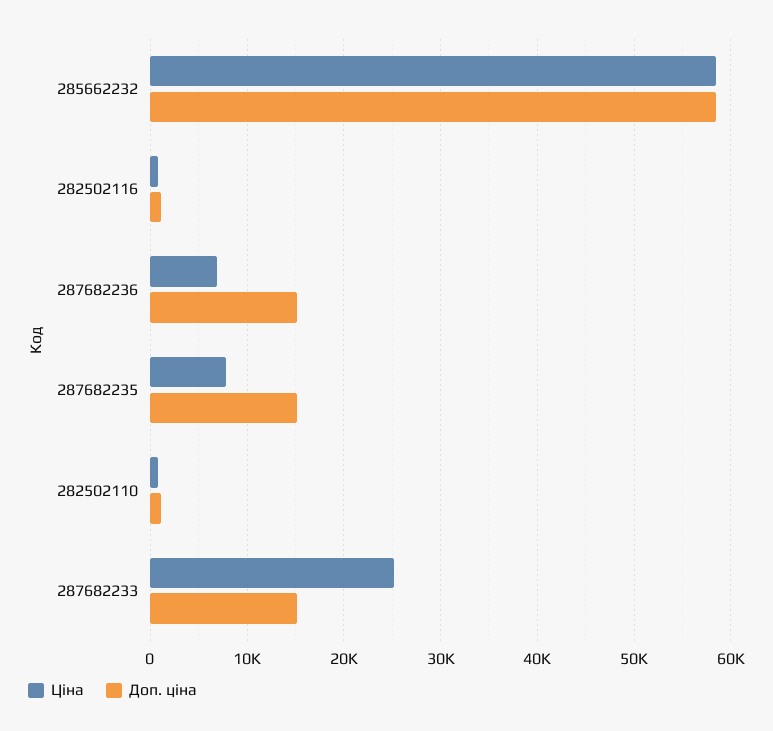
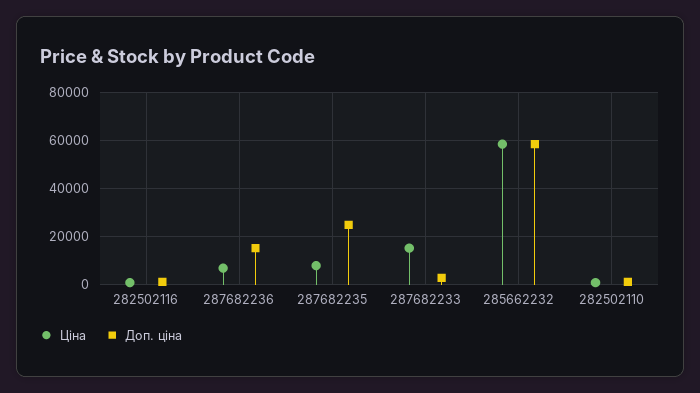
  {
    "Ціна": {
      "285662232": 58000,
      "282502116": 1000,
      "287682236": 7000,
      "287682235": 8000,
      "282502110": 1000,
-     "287682233": 25000
+     "287682233": 15000
    },
    "Доп. ціна": {
      "285662232": 58000,
      "282502116": 1000,
      "287682236": 15000,
-     "287682235": 15000,
+     "287682235": 25000,
      "282502110": 1000,
-     "287682233": 15000
+     "287682233": 2500
    }
  }

